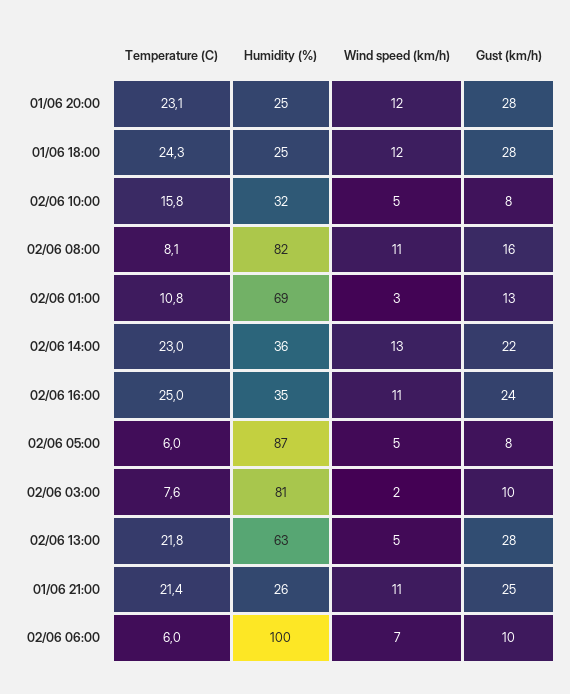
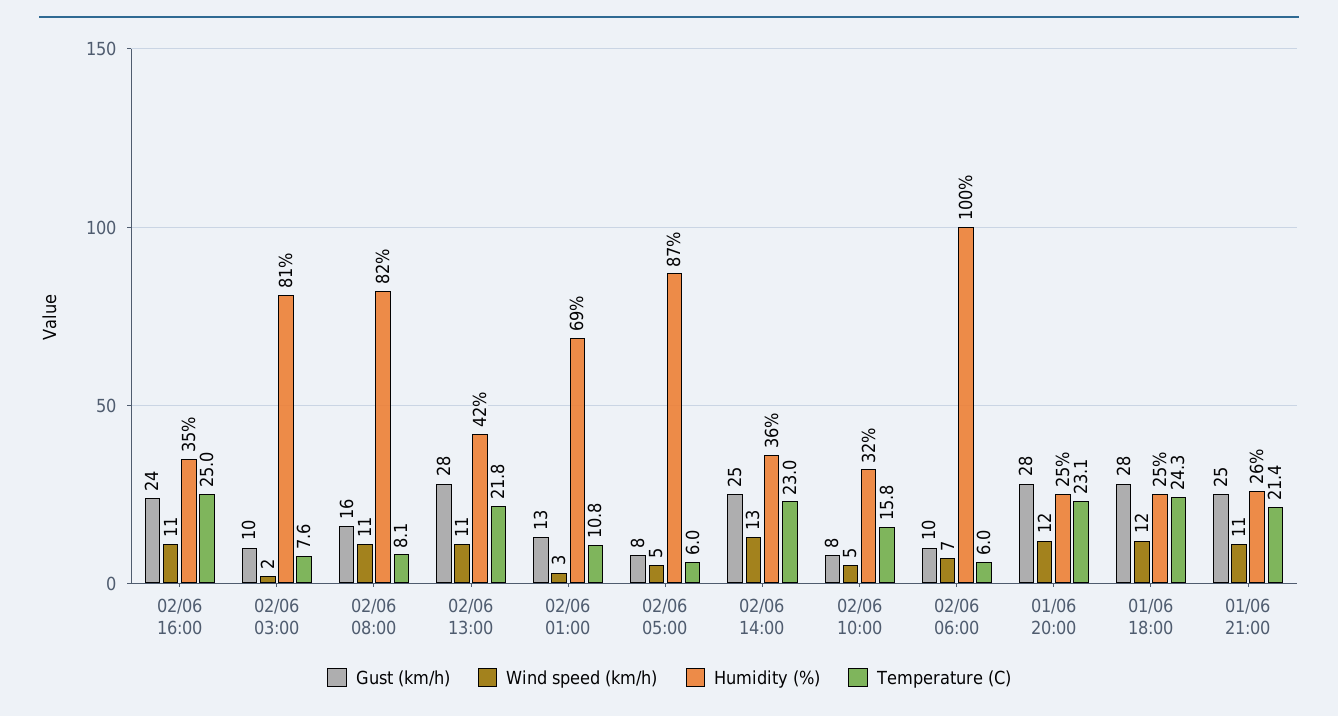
  {
    "Temperature (C)": {
      "01/06 20:00": 23.1,
      "01/06 18:00": 24.3,
      "02/06 10:00": 15.8,
      "02/06 08:00": 8.1,
      "02/06 01:00": 10.8,
      "02/06 14:00": 23,
      "02/06 16:00": 25,
      "02/06 05:00": 6,
      "02/06 03:00": 7.6,
      "02/06 13:00": 21.8,
      "01/06 21:00": 21.4,
      "02/06 06:00": 6
    },
    "Humidity (%)": {
      "01/06 20:00": 25,
      "01/06 18:00": 25,
      "02/06 10:00": 32,
      "02/06 08:00": 82,
      "02/06 01:00": 69,
      "02/06 14:00": 36,
      "02/06 16:00": 35,
      "02/06 05:00": 87,
      "02/06 03:00": 81,
-     "02/06 13:00": 63,
+     "02/06 13:00": 42,
      "01/06 21:00": 26,
      "02/06 06:00": 100
    },
    "Wind speed (km/h)": {
      "01/06 20:00": 12,
      "01/06 18:00": 12,
      "02/06 10:00": 5,
      "02/06 08:00": 11,
      "02/06 01:00": 3,
      "02/06 14:00": 13,
      "02/06 16:00": 11,
      "02/06 05:00": 5,
      "02/06 03:00": 2,
-     "02/06 13:00": 5,
+     "02/06 13:00": 11,
      "01/06 21:00": 11,
      "02/06 06:00": 7
    },
    "Gust (km/h)": {
      "01/06 20:00": 28,
      "01/06 18:00": 28,
      "02/06 10:00": 8,
      "02/06 08:00": 16,
      "02/06 01:00": 13,
-     "02/06 14:00": 22,
+     "02/06 14:00": 25,
      "02/06 16:00": 24,
      "02/06 05:00": 8,
      "02/06 03:00": 10,
      "02/06 13:00": 28,
      "01/06 21:00": 25,
      "02/06 06:00": 10
    }
  }

